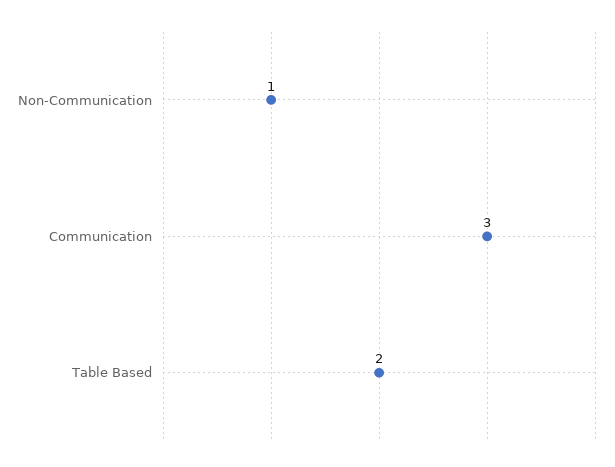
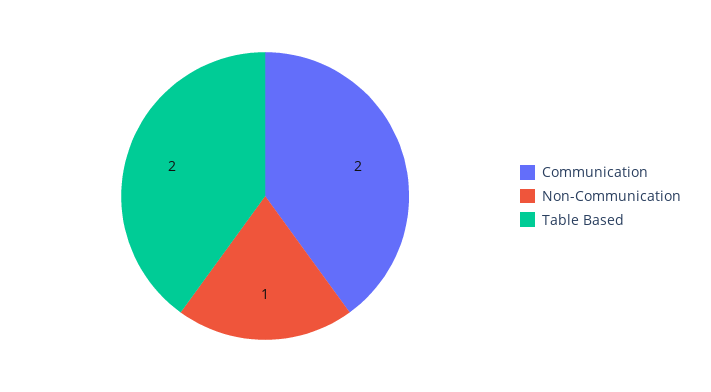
  {
    "Non-Communication": 1,
-   "Communication": 3,
+   "Communication": 2,
    "Table Based": 2
  }

